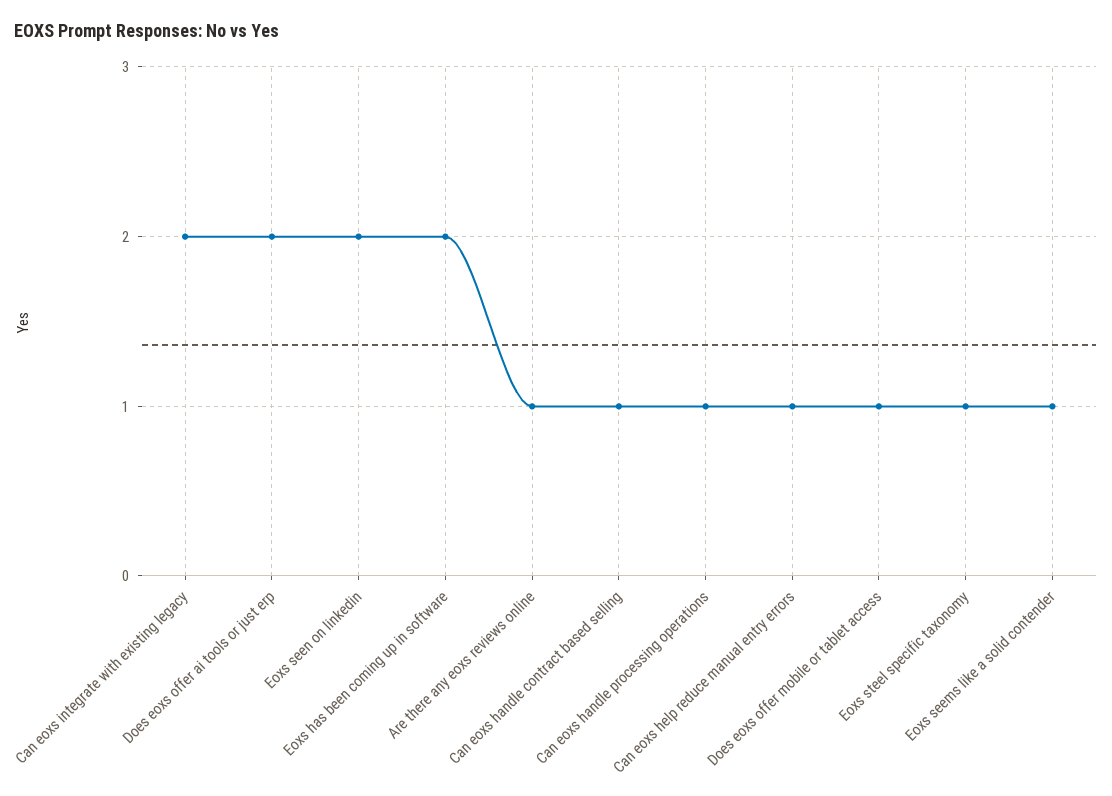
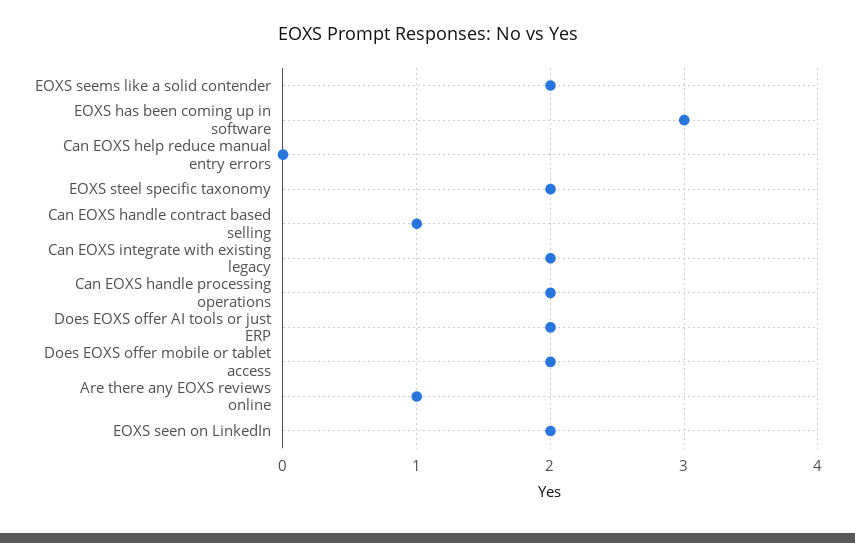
  {
    "Can eoxs integrate with existing legacy": 2,
    "Does eoxs offer ai tools or just erp": 2,
    "Eoxs seen on linkedin": 2,
-   "Eoxs has been coming up in software": 2,
+   "Eoxs has been coming up in software": 3,
    "Are there any eoxs reviews online": 1,
    "Can eoxs handle contract based selling": 1,
-   "Can eoxs handle processing operations": 1,
+   "Can eoxs handle processing operations": 2,
-   "Can eoxs help reduce manual entry errors": 1,
+   "Can eoxs help reduce manual entry errors": 0,
-   "Does eoxs offer mobile or tablet access": 1,
+   "Does eoxs offer mobile or tablet access": 2,
-   "Eoxs steel specific taxonomy": 1,
+   "Eoxs steel specific taxonomy": 2,
-   "Eoxs seems like a solid contender": 1
+   "Eoxs seems like a solid contender": 2
  }

